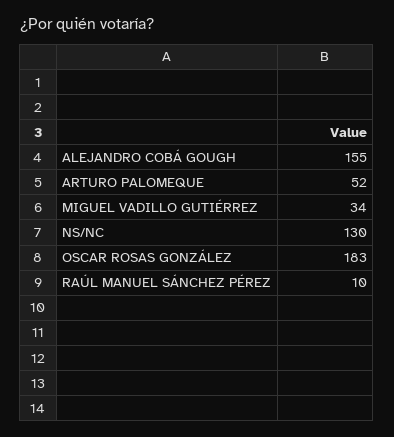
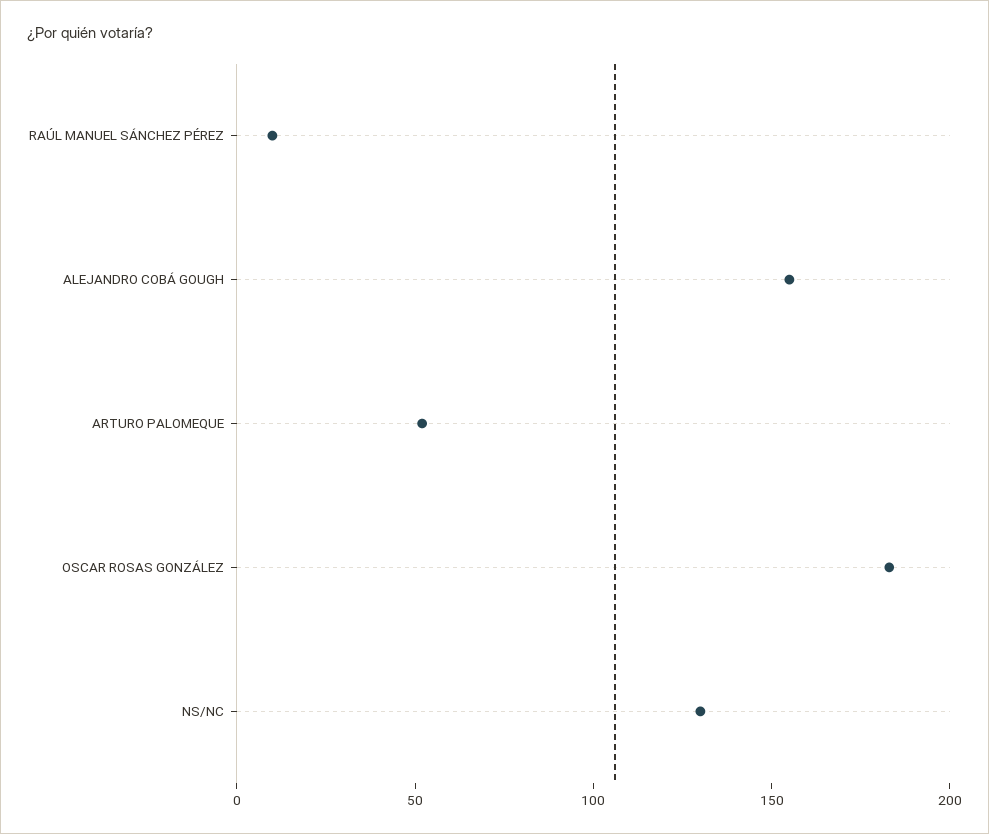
  {
    "ALEJANDRO COBÁ GOUGH": 155,
    "ARTURO PALOMEQUE": 52,
-   "MIGUEL VADILLO GUTIÉRREZ": 34,
    "NS/NC": 130,
    "OSCAR ROSAS GONZÁLEZ": 183,
    "RAÚL MANUEL SÁNCHEZ PÉREZ": 10
  }

